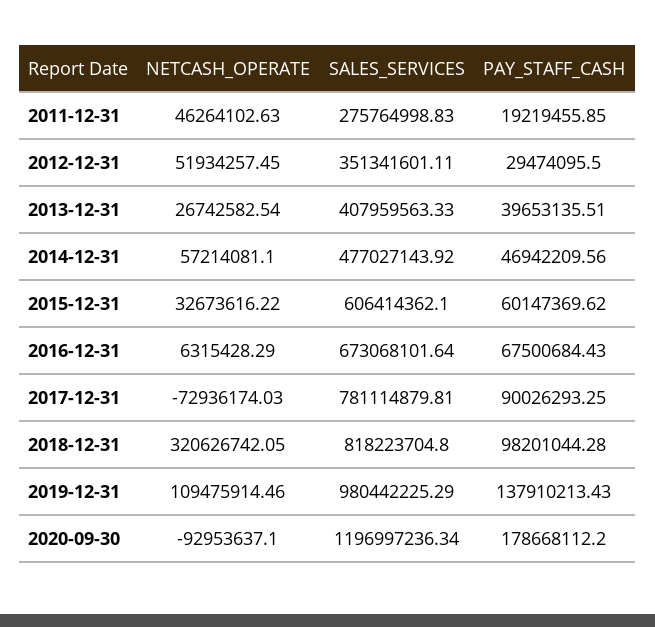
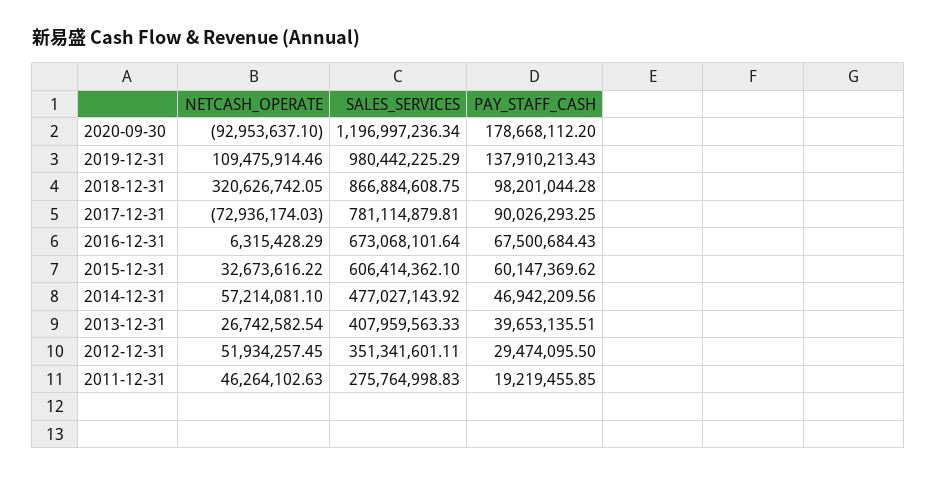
  {
    "NETCASH_OPERATE": {
      "2011-12-31": 46264102.63,
      "2012-12-31": 51934257.45,
      "2013-12-31": 26742582.54,
      "2014-12-31": 57214081.1,
      "2015-12-31": 32673616.22,
      "2016-12-31": 6315428.29,
      "2017-12-31": -72936174.03,
      "2018-12-31": 320626742.05,
      "2019-12-31": 109475914.46,
      "2020-09-30": -92953637.1
    },
    "SALES_SERVICES": {
      "2011-12-31": 275764998.83,
      "2012-12-31": 351341601.11,
      "2013-12-31": 407959563.33,
      "2014-12-31": 477027143.92,
      "2015-12-31": 606414362.1,
      "2016-12-31": 673068101.64,
      "2017-12-31": 781114879.81,
-     "2018-12-31": 818223704.8,
+     "2018-12-31": 866884608.75,
      "2019-12-31": 980442225.29,
      "2020-09-30": 1196997236.34
    },
    "PAY_STAFF_CASH": {
      "2011-12-31": 19219455.85,
      "2012-12-31": 29474095.5,
      "2013-12-31": 39653135.51,
      "2014-12-31": 46942209.56,
      "2015-12-31": 60147369.62,
      "2016-12-31": 67500684.43,
      "2017-12-31": 90026293.25,
      "2018-12-31": 98201044.28,
      "2019-12-31": 137910213.43,
      "2020-09-30": 178668112.2
    }
  }

